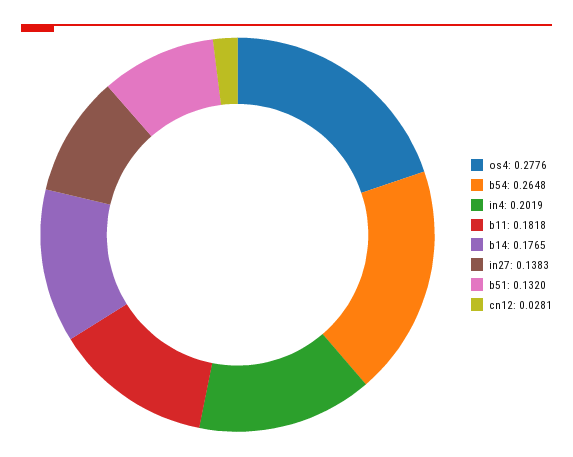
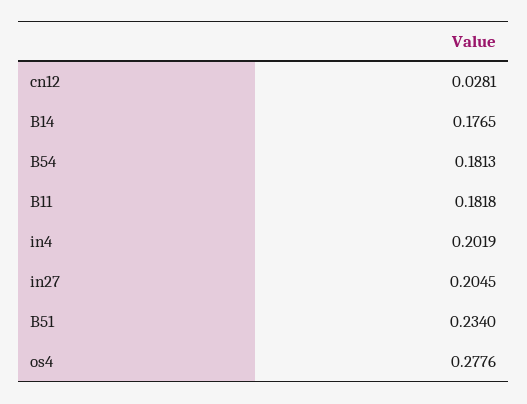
  {
    "os4": 0.2776,
-   "b54": 0.2648,
+   "b54": 0.1813,
    "in4": 0.2019,
    "b11": 0.1818,
    "b14": 0.1765,
-   "in27": 0.1383,
+   "in27": 0.2045,
-   "b51": 0.132,
+   "b51": 0.234,
    "cn12": 0.0281
  }

